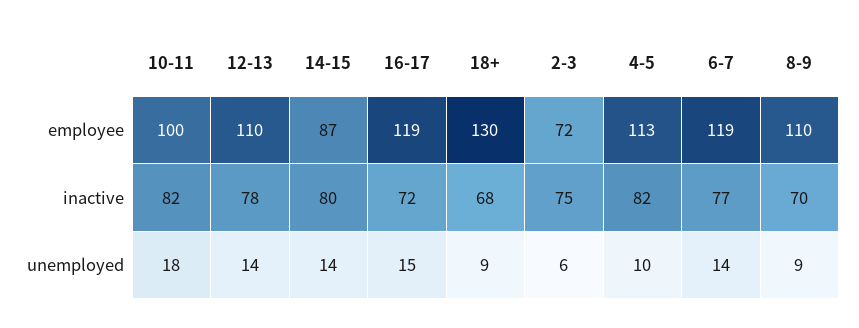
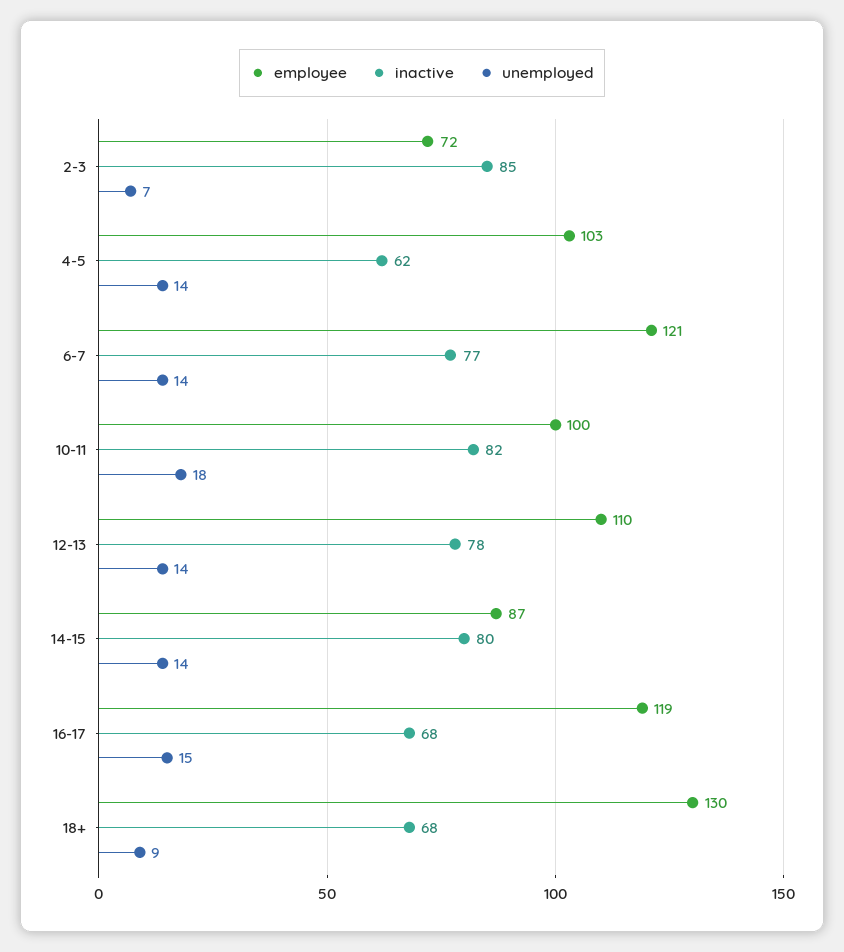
  {
    "employee": {
      "10-11": 100,
      "12-13": 110,
      "14-15": 87,
      "16-17": 119,
      "18+": 130,
      "2-3": 72,
-     "4-5": 113,
+     "4-5": 103,
-     "6-7": 119,
+     "6-7": 121
-     "8-9": 110
    },
    "inactive": {
      "10-11": 82,
      "12-13": 78,
      "14-15": 80,
-     "16-17": 72,
+     "16-17": 68,
      "18+": 68,
-     "2-3": 75,
+     "2-3": 85,
-     "4-5": 82,
+     "4-5": 62,
-     "6-7": 77,
+     "6-7": 77
-     "8-9": 70
    },
    "unemployed": {
      "10-11": 18,
      "12-13": 14,
      "14-15": 14,
      "16-17": 15,
      "18+": 9,
-     "2-3": 6,
+     "2-3": 7,
-     "4-5": 10,
+     "4-5": 14,
-     "6-7": 14,
+     "6-7": 14
-     "8-9": 9
    }
  }

